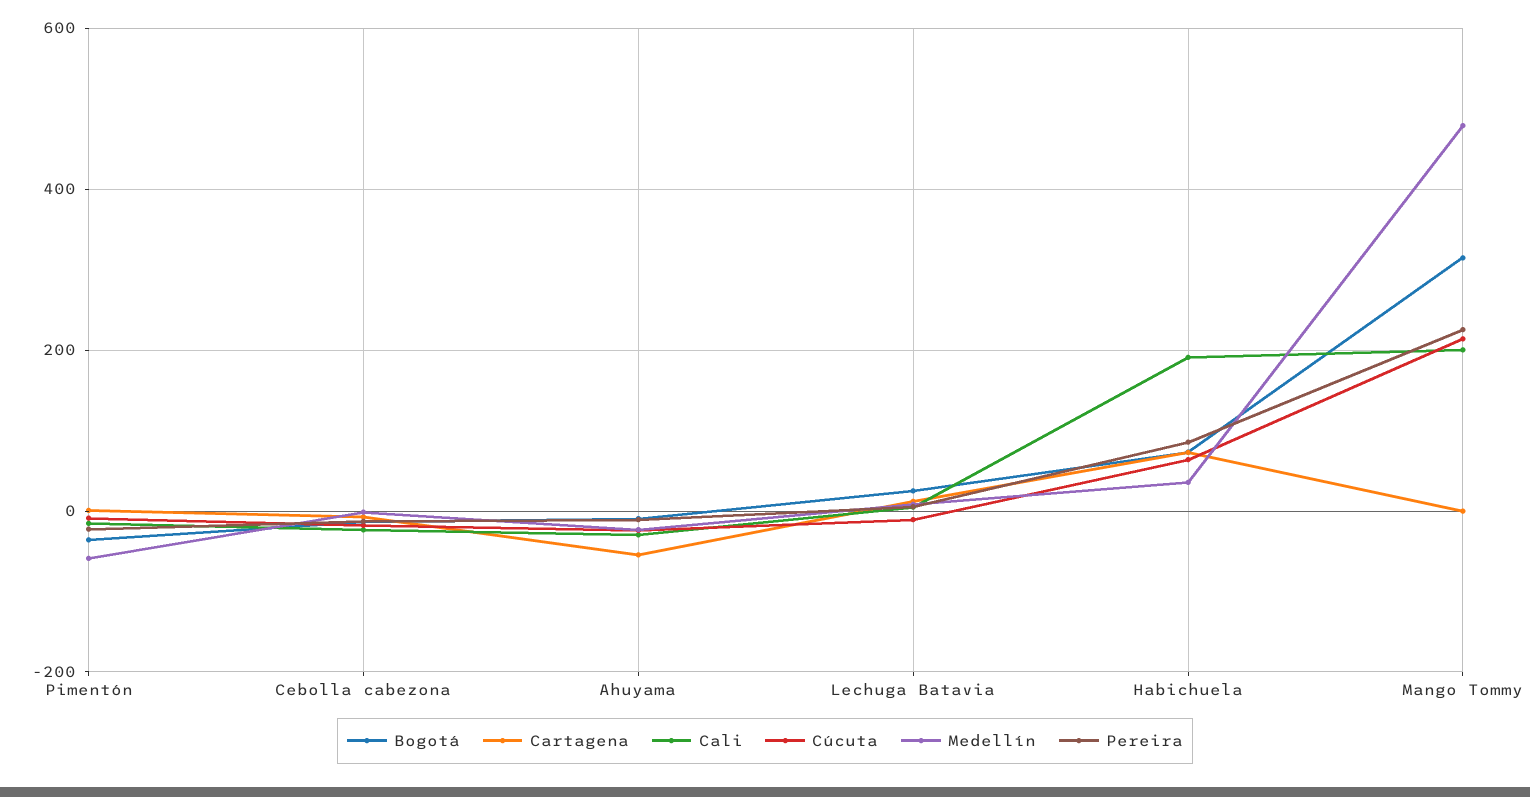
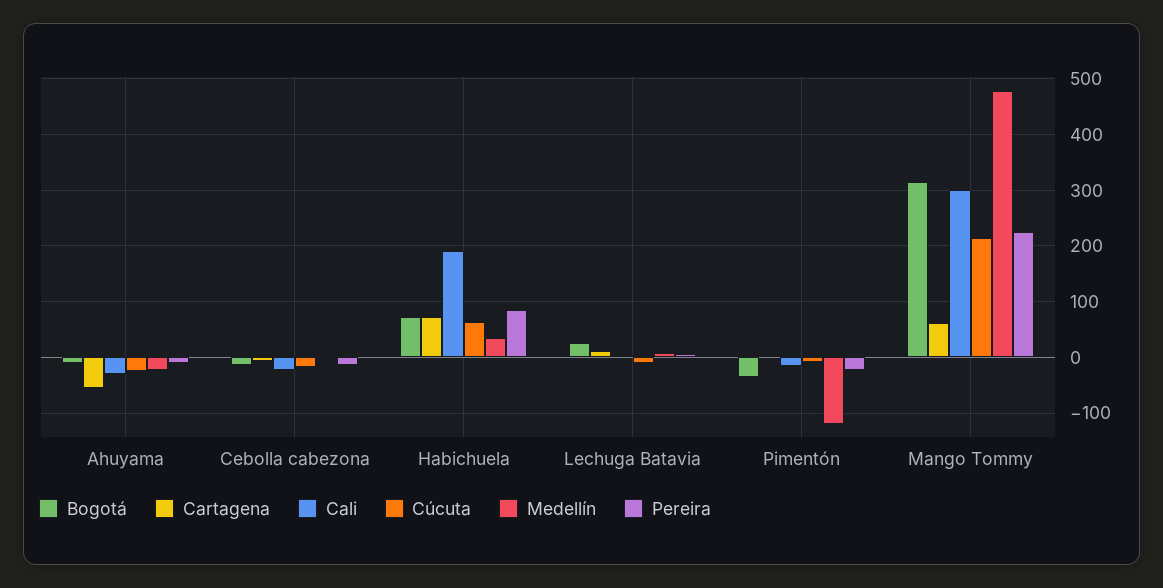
  {
    "Bogotá": {
      "Pimentón": -40,
      "Cebolla cabezona": -20,
      "Ahuyama": 0,
      "Lechuga Batavia": 20,
      "Habichuela": 80,
      "Mango Tommy": 320
    },
    "Cartagena": {
      "Pimentón": 0,
      "Cebolla cabezona": 0,
      "Ahuyama": -60,
      "Lechuga Batavia": 20,
      "Habichuela": 80,
-     "Mango Tommy": 0
+     "Mango Tommy": 60
    },
    "Cali": {
      "Pimentón": -20,
      "Cebolla cabezona": -20,
      "Ahuyama": -20,
      "Lechuga Batavia": 0,
      "Habichuela": 200,
-     "Mango Tommy": 200
+     "Mango Tommy": 300
    },
    "Cúcuta": {
      "Pimentón": 0,
      "Cebolla cabezona": -20,
      "Ahuyama": -20,
      "Lechuga Batavia": -20,
      "Habichuela": 60,
      "Mango Tommy": 220
    },
    "Medellín": {
-     "Pimentón": -60,
+     "Pimentón": -120,
      "Cebolla cabezona": 0,
      "Ahuyama": -20,
      "Lechuga Batavia": 0,
      "Habichuela": 40,
      "Mango Tommy": 480
    },
    "Pereira": {
      "Pimentón": -20,
      "Cebolla cabezona": -20,
      "Ahuyama": -20,
      "Lechuga Batavia": 0,
      "Habichuela": 80,
      "Mango Tommy": 220
    }
  }

